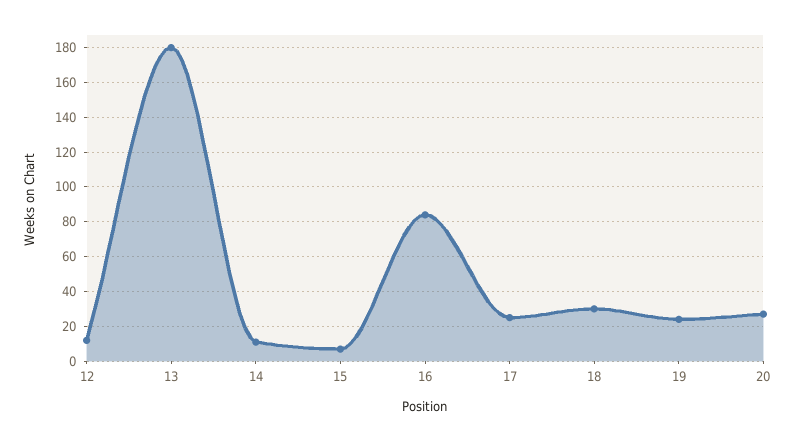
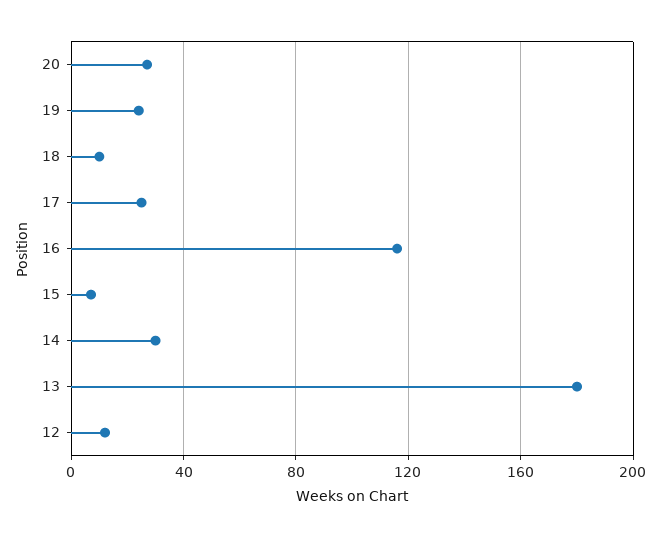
  {
    "12": 10,
    "13": 180,
-   "14": 10,
+   "14": 30,
    "15": 5,
-   "16": 85,
+   "16": 115,
    "17": 25,
-   "18": 30,
+   "18": 10,
    "19": 25,
    "20": 25
  }

